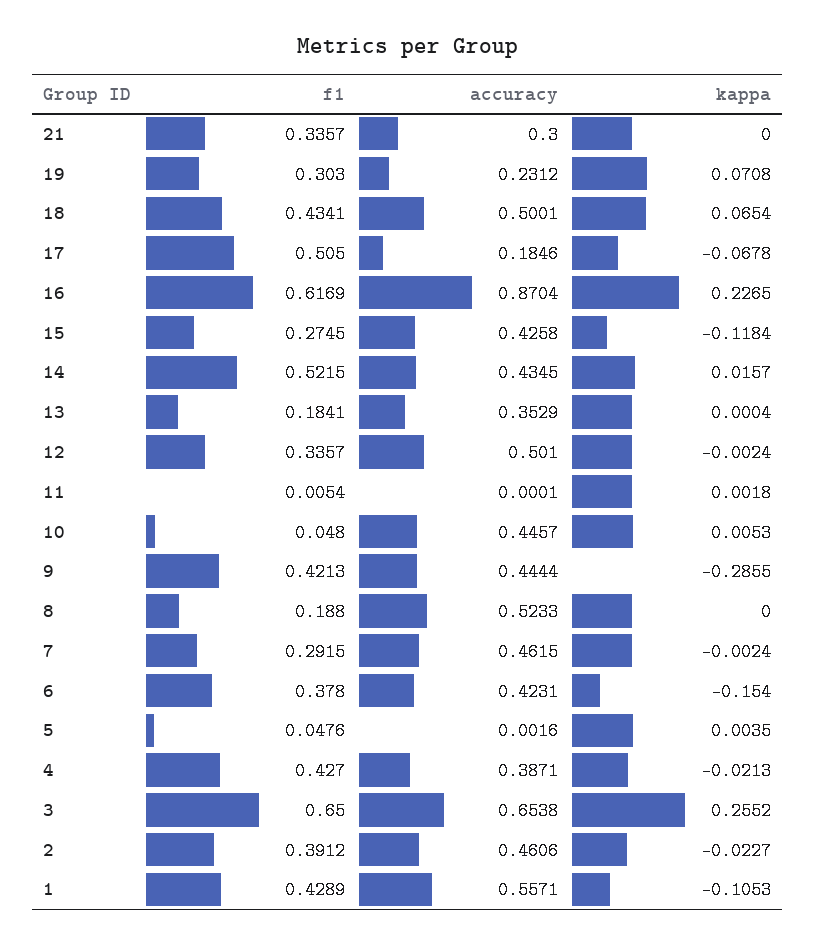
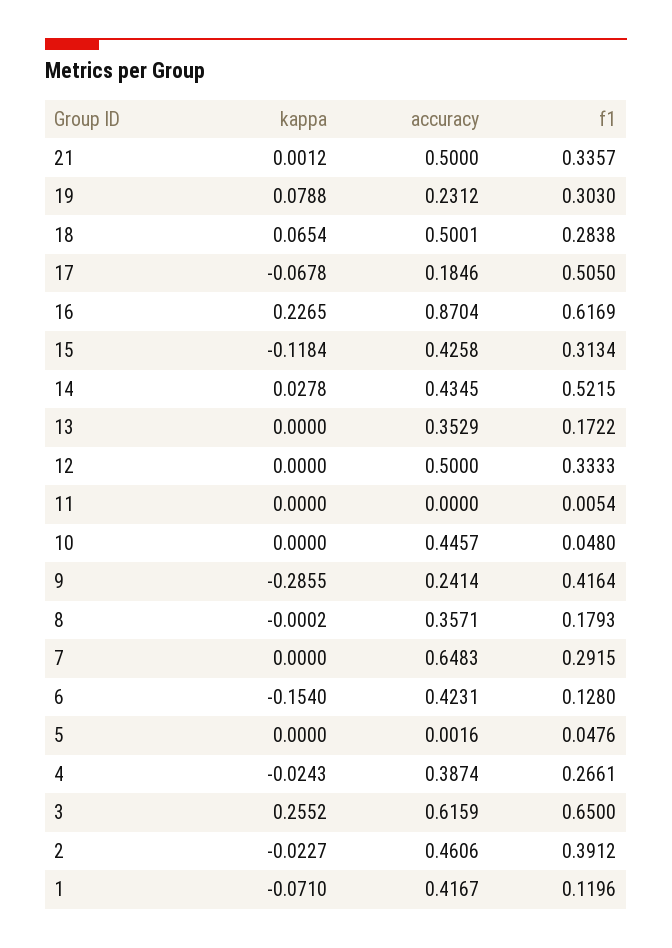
  {
    "f1": {
      "21": 0.3357,
      "19": 0.303,
-     "18": 0.4341,
+     "18": 0.2838,
      "17": 0.505,
      "16": 0.6169,
-     "15": 0.2745,
+     "15": 0.3134,
      "14": 0.5215,
-     "13": 0.1841,
+     "13": 0.1722,
-     "12": 0.3357,
+     "12": 0.3333,
      "11": 0.0054,
      "10": 0.048,
-     "9": 0.4213,
+     "9": 0.4164,
-     "8": 0.188,
+     "8": 0.1793,
      "7": 0.2915,
-     "6": 0.378,
+     "6": 0.128,
      "5": 0.0476,
-     "4": 0.427,
+     "4": 0.2661,
      "3": 0.65,
      "2": 0.3912,
-     "1": 0.4289
+     "1": 0.1196
    },
    "accuracy": {
-     "21": 0.3,
+     "21": 0.5,
      "19": 0.2312,
      "18": 0.5001,
      "17": 0.1846,
      "16": 0.8704,
      "15": 0.4258,
      "14": 0.4345,
      "13": 0.3529,
-     "12": 0.501,
+     "12": 0.5,
-     "11": 0.0001,
+     "11": 0,
      "10": 0.4457,
-     "9": 0.4444,
+     "9": 0.2414,
-     "8": 0.5233,
+     "8": 0.3571,
-     "7": 0.4615,
+     "7": 0.6483,
      "6": 0.4231,
      "5": 0.0016,
-     "4": 0.3871,
+     "4": 0.3874,
-     "3": 0.6538,
+     "3": 0.6159,
      "2": 0.4606,
-     "1": 0.5571
+     "1": 0.4167
    },
    "kappa": {
-     "21": 0,
+     "21": 0.0012,
-     "19": 0.0708,
+     "19": 0.0788,
      "18": 0.0654,
      "17": -0.0678,
      "16": 0.2265,
      "15": -0.1184,
-     "14": 0.0157,
+     "14": 0.0278,
-     "13": 0.0004,
+     "13": 0,
-     "12": -0.0024,
+     "12": 0,
-     "11": 0.0018,
+     "11": 0,
-     "10": 0.0053,
+     "10": 0,
      "9": -0.2855,
-     "8": 0,
+     "8": -0.0002,
-     "7": -0.0024,
+     "7": 0,
      "6": -0.154,
-     "5": 0.0035,
+     "5": 0,
-     "4": -0.0213,
+     "4": -0.0243,
      "3": 0.2552,
      "2": -0.0227,
-     "1": -0.1053
+     "1": -0.071
    }
  }

